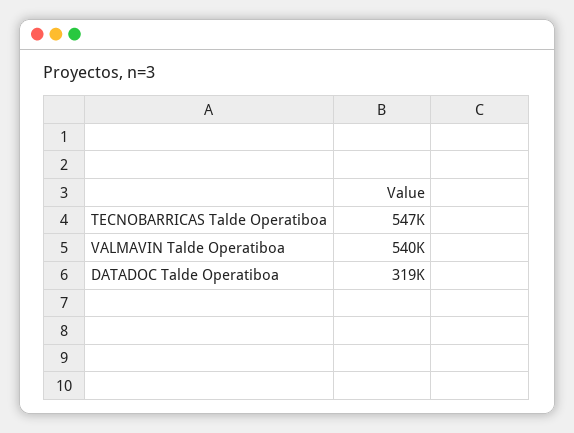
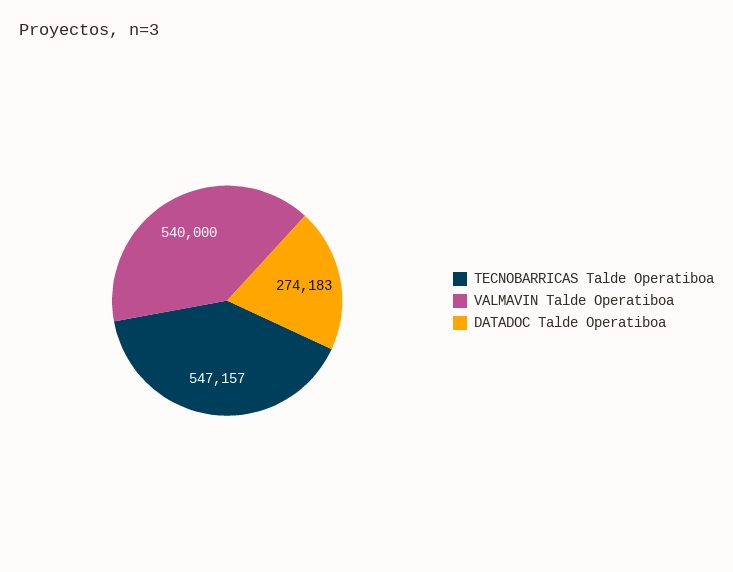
  {
    "TECNOBARRICAS Talde Operatiboa": 547157,
    "VALMAVIN Talde Operatiboa": 540000,
-   "DATADOC Talde Operatiboa": 319000
+   "DATADOC Talde Operatiboa": 274183
  }

